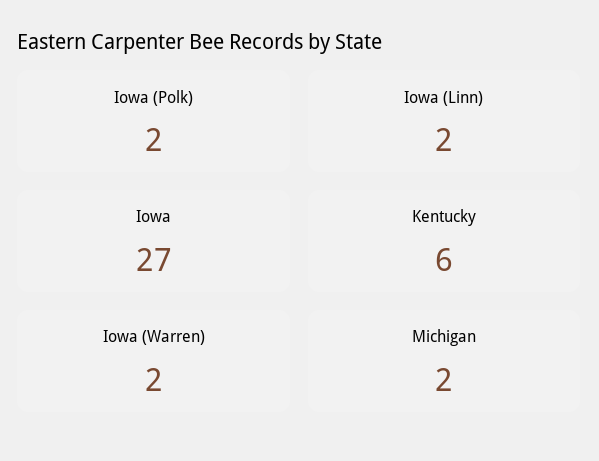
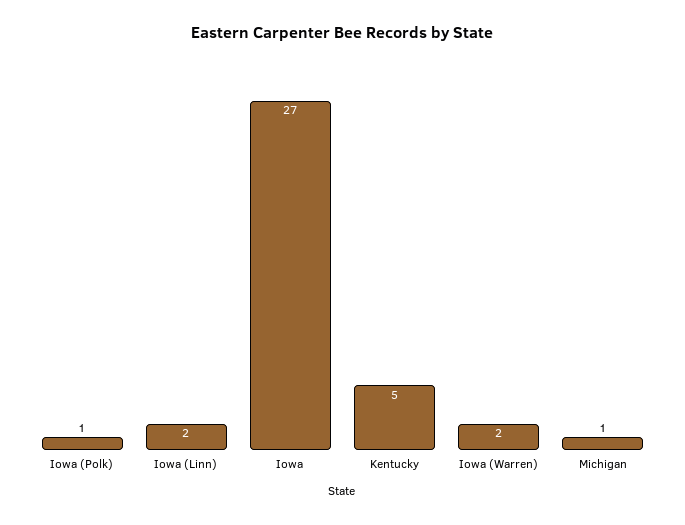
  {
-   "Iowa (Polk)": 2,
+   "Iowa (Polk)": 1,
    "Iowa (Linn)": 2,
    "Iowa": 27,
-   "Kentucky": 6,
+   "Kentucky": 5,
    "Iowa (Warren)": 2,
-   "Michigan": 2
+   "Michigan": 1
  }

